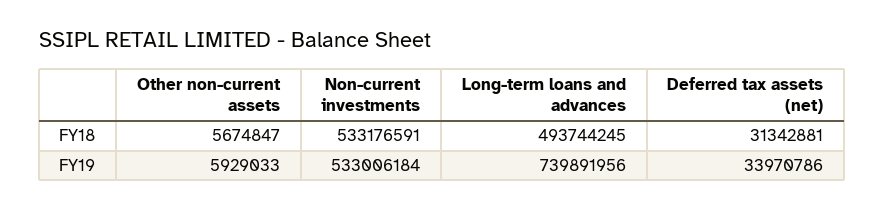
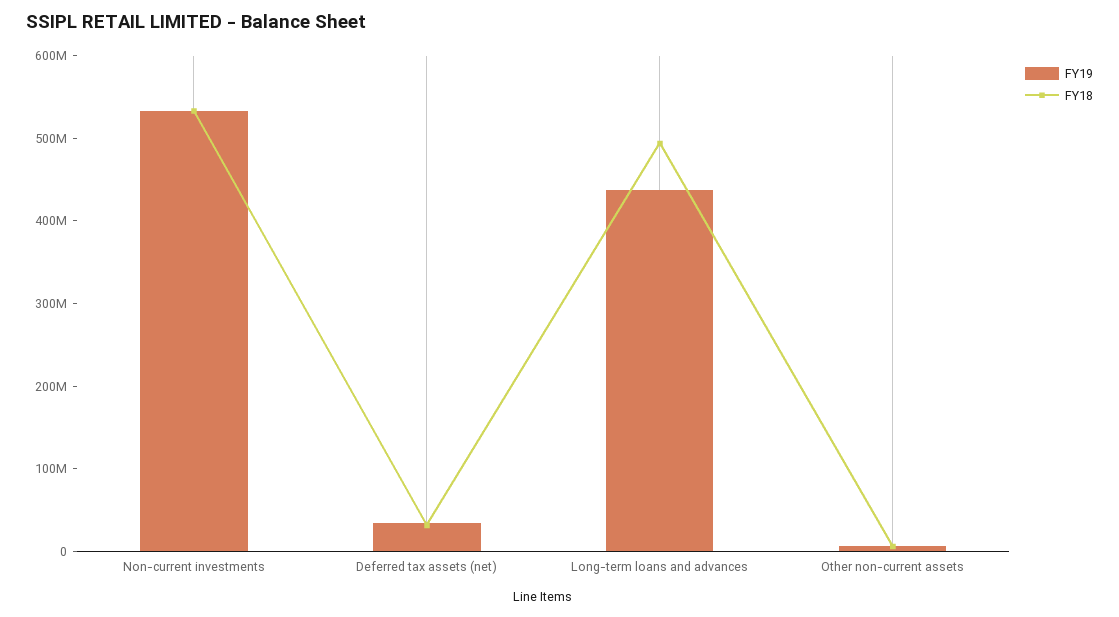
  {
    "FY18": {
      "Other non-current assets": 5674847,
      "Non-current investments": 533176591,
      "Long-term loans and advances": 493744245,
      "Deferred tax assets (net)": 31342881
    },
    "FY19": {
      "Other non-current assets": 5929033,
      "Non-current investments": 533006184,
-     "Long-term loans and advances": 739891956,
+     "Long-term loans and advances": 440000000,
      "Deferred tax assets (net)": 33970786
    }
  }

